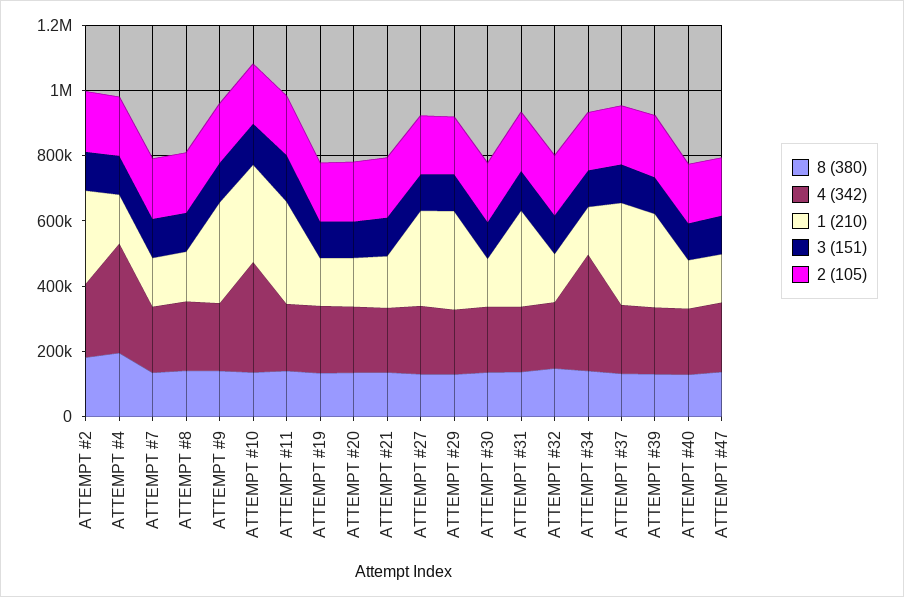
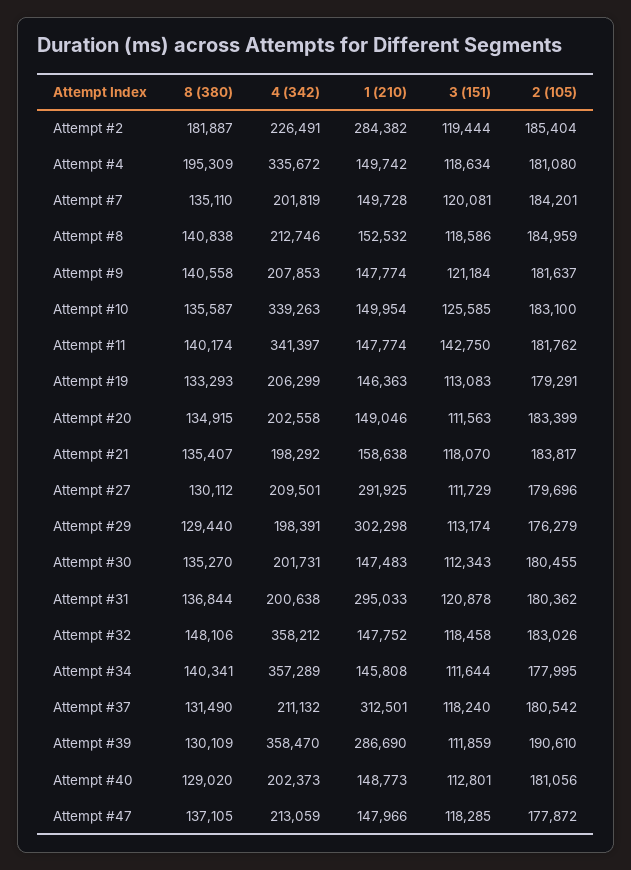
  {
    "8 (380)": {
      "ATTEMPT #2": 181887,
      "ATTEMPT #4": 195309,
      "ATTEMPT #7": 135110,
      "ATTEMPT #8": 140838,
      "ATTEMPT #9": 140558,
      "ATTEMPT #10": 135587,
      "ATTEMPT #11": 140174,
      "ATTEMPT #19": 133293,
      "ATTEMPT #20": 134915,
      "ATTEMPT #21": 135407,
      "ATTEMPT #27": 130112,
      "ATTEMPT #29": 129440,
      "ATTEMPT #30": 135270,
      "ATTEMPT #31": 136844,
      "ATTEMPT #32": 148106,
      "ATTEMPT #34": 140341,
      "ATTEMPT #37": 131490,
      "ATTEMPT #39": 130109,
      "ATTEMPT #40": 129020,
      "ATTEMPT #47": 137105
    },
    "4 (342)": {
      "ATTEMPT #2": 226491,
      "ATTEMPT #4": 335672,
      "ATTEMPT #7": 201819,
      "ATTEMPT #8": 212746,
      "ATTEMPT #9": 207853,
      "ATTEMPT #10": 339263,
-     "ATTEMPT #11": 200000,
+     "ATTEMPT #11": 341397,
      "ATTEMPT #19": 206299,
      "ATTEMPT #20": 202558,
      "ATTEMPT #21": 198292,
      "ATTEMPT #27": 209501,
      "ATTEMPT #29": 198391,
      "ATTEMPT #30": 201731,
      "ATTEMPT #31": 200638,
-     "ATTEMPT #32": 200000,
+     "ATTEMPT #32": 358212,
      "ATTEMPT #34": 357289,
      "ATTEMPT #37": 211132,
-     "ATTEMPT #39": 200000,
+     "ATTEMPT #39": 358470,
      "ATTEMPT #40": 202373,
      "ATTEMPT #47": 213059
    },
    "1 (210)": {
      "ATTEMPT #2": 284382,
      "ATTEMPT #4": 149742,
      "ATTEMPT #7": 149728,
      "ATTEMPT #8": 152532,
-     "ATTEMPT #9": 300000,
+     "ATTEMPT #9": 147774,
-     "ATTEMPT #10": 300000,
+     "ATTEMPT #10": 149954,
-     "ATTEMPT #11": 300000,
+     "ATTEMPT #11": 147774,
      "ATTEMPT #19": 146363,
      "ATTEMPT #20": 149046,
      "ATTEMPT #21": 158638,
      "ATTEMPT #27": 291925,
      "ATTEMPT #29": 302298,
      "ATTEMPT #30": 147483,
      "ATTEMPT #31": 295033,
      "ATTEMPT #32": 147752,
      "ATTEMPT #34": 145808,
      "ATTEMPT #37": 312501,
      "ATTEMPT #39": 286690,
      "ATTEMPT #40": 148773,
      "ATTEMPT #47": 147966
    },
    "3 (151)": {
      "ATTEMPT #2": 119444,
      "ATTEMPT #4": 118634,
      "ATTEMPT #7": 120081,
      "ATTEMPT #8": 118586,
      "ATTEMPT #9": 121184,
      "ATTEMPT #10": 125585,
      "ATTEMPT #11": 142750,
      "ATTEMPT #19": 113083,
      "ATTEMPT #20": 111563,
      "ATTEMPT #21": 118070,
      "ATTEMPT #27": 111729,
      "ATTEMPT #29": 113174,
      "ATTEMPT #30": 112343,
      "ATTEMPT #31": 120878,
      "ATTEMPT #32": 118458,
      "ATTEMPT #34": 111644,
      "ATTEMPT #37": 118240,
      "ATTEMPT #39": 111859,
      "ATTEMPT #40": 112801,
      "ATTEMPT #47": 118285
    },
    "2 (105)": {
      "ATTEMPT #2": 185404,
      "ATTEMPT #4": 181080,
      "ATTEMPT #7": 184201,
      "ATTEMPT #8": 184959,
      "ATTEMPT #9": 181637,
      "ATTEMPT #10": 183100,
      "ATTEMPT #11": 181762,
      "ATTEMPT #19": 179291,
      "ATTEMPT #20": 183399,
      "ATTEMPT #21": 183817,
      "ATTEMPT #27": 179696,
      "ATTEMPT #29": 176279,
      "ATTEMPT #30": 180455,
      "ATTEMPT #31": 180362,
      "ATTEMPT #32": 183026,
      "ATTEMPT #34": 177995,
      "ATTEMPT #37": 180542,
      "ATTEMPT #39": 190610,
      "ATTEMPT #40": 181056,
      "ATTEMPT #47": 177872
    }
  }

